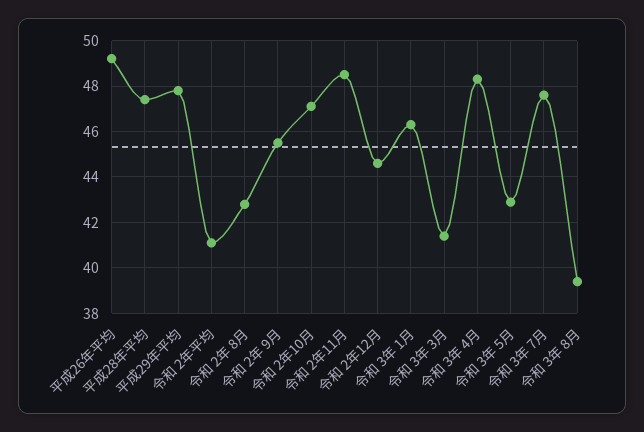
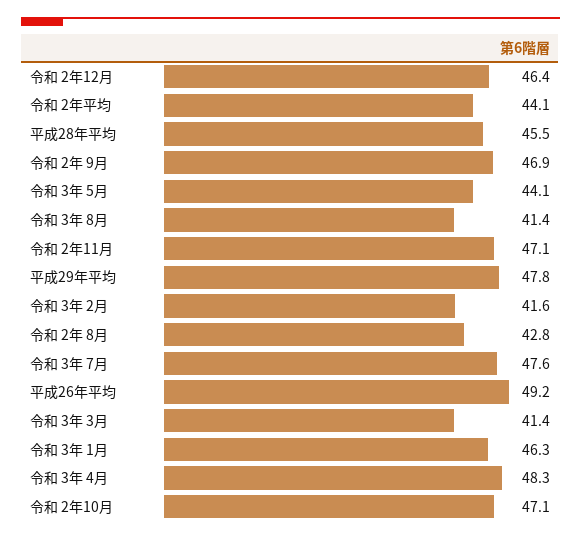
  {
    "平成26年平均": 49.2,
-   "平成28年平均": 47.5,
+   "平成28年平均": 45.5,
    "平成29年平均": 47.8,
-   "令和 2年平均": 41,
+   "令和 2年平均": 44.1,
    "令和 2年 8月": 42.8,
-   "令和 2年 9月": 45.5,
+   "令和 2年 9月": 46.9,
    "令和 2年10月": 47.1,
-   "令和 2年11月": 48.5,
+   "令和 2年11月": 47.1,
-   "令和 2年12月": 44.5,
+   "令和 2年12月": 46.4,
    "令和 3年 1月": 46.3,
    "令和 3年 3月": 41.4,
    "令和 3年 4月": 48.3,
-   "令和 3年 5月": 43,
+   "令和 3年 5月": 44.1,
    "令和 3年 7月": 47.6,
-   "令和 3年 8月": 39.5
+   "令和 3年 8月": 41.4,
+   "令和 3年 2月": 41.6
  }

